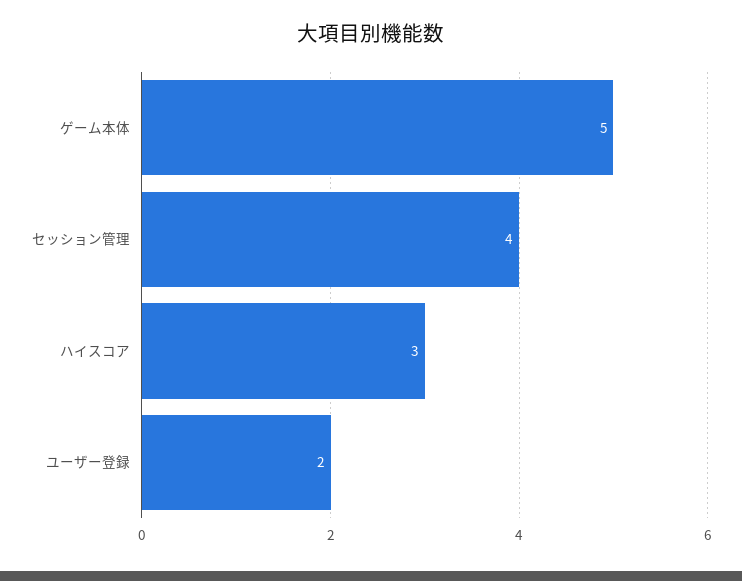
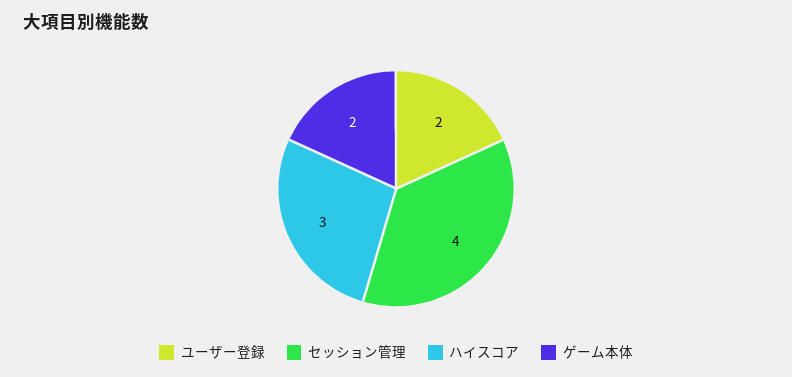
  {
-   "ゲーム本体": 5,
+   "ゲーム本体": 2,
    "セッション管理": 4,
    "ハイスコア": 3,
    "ユーザー登録": 2
  }

